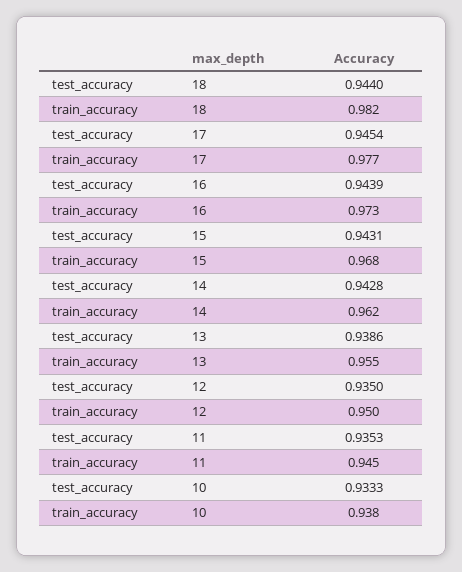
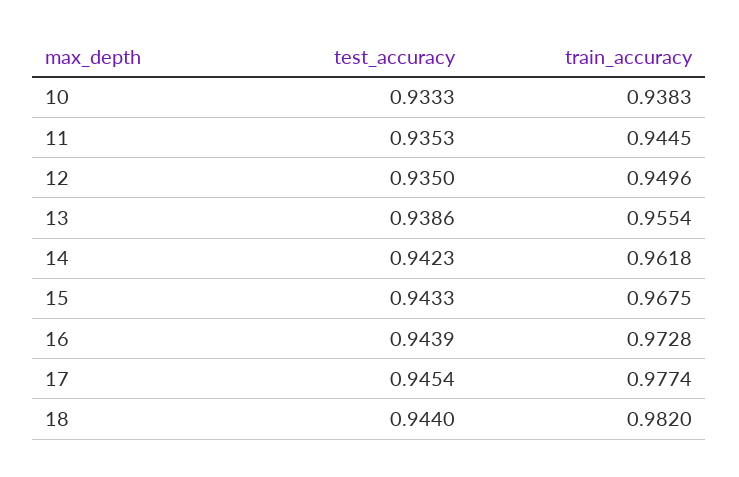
  {
    "test_accuracy": {
      "18": 0.944,
      "17": 0.9454,
      "16": 0.9439,
-     "15": 0.9431,
+     "15": 0.9433,
-     "14": 0.9428,
+     "14": 0.9423,
      "13": 0.9386,
      "12": 0.935,
      "11": 0.9353,
      "10": 0.9333
    },
    "train_accuracy": {
      "18": 0.982,
      "17": 0.9774,
      "16": 0.9728,
      "15": 0.9675,
      "14": 0.9618,
      "13": 0.9554,
      "12": 0.9496,
      "11": 0.9445,
      "10": 0.9383
    }
  }

